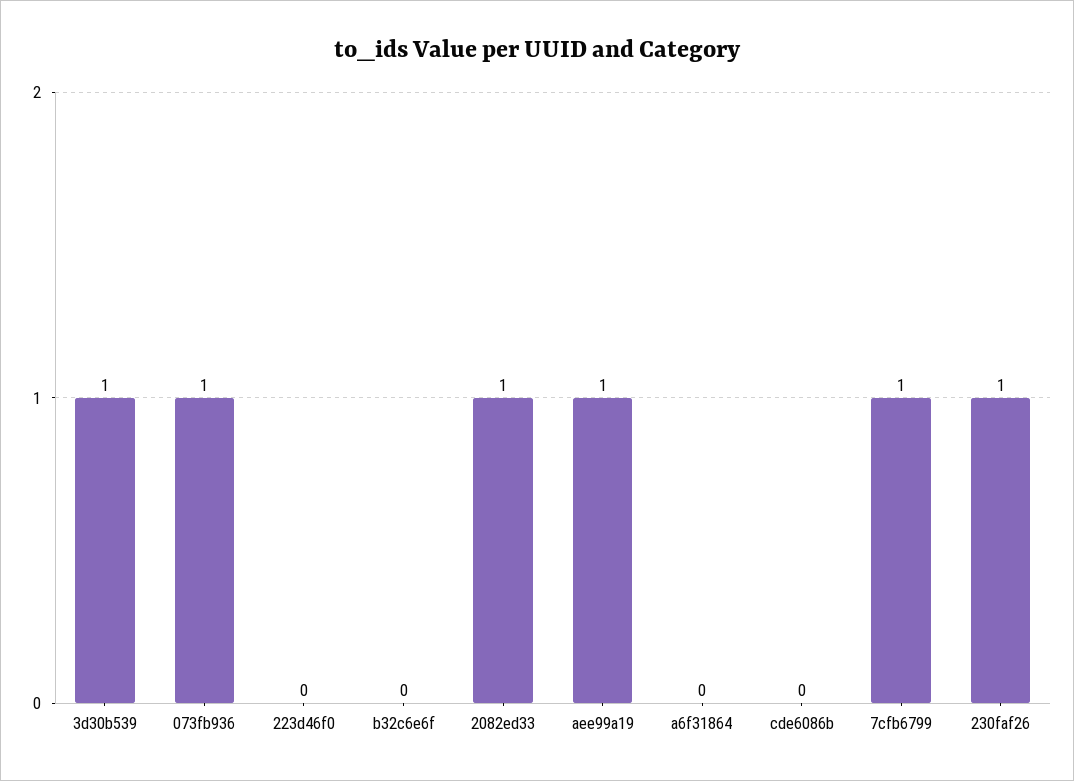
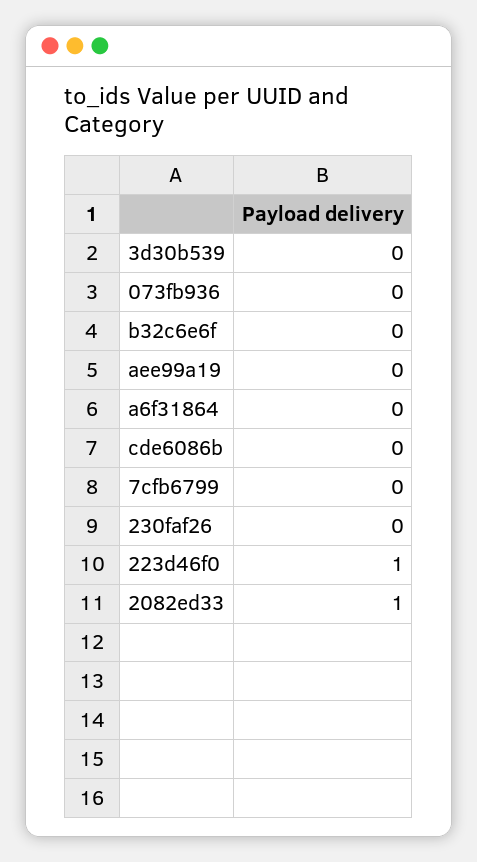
  {
-   "3d30b539": 1,
+   "3d30b539": 0,
-   "073fb936": 1,
+   "073fb936": 0,
-   "223d46f0": 0,
+   "223d46f0": 1,
    "b32c6e6f": 0,
    "2082ed33": 1,
-   "aee99a19": 1,
+   "aee99a19": 0,
    "a6f31864": 0,
    "cde6086b": 0,
-   "7cfb6799": 1,
+   "7cfb6799": 0,
-   "230faf26": 1
+   "230faf26": 0
  }

